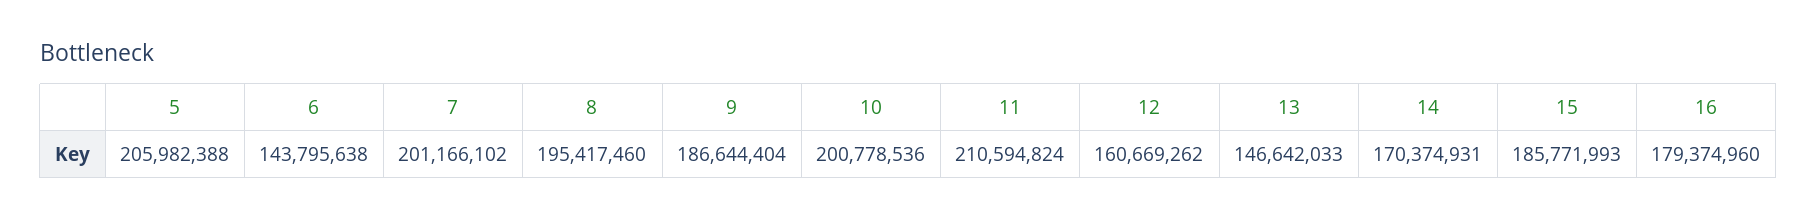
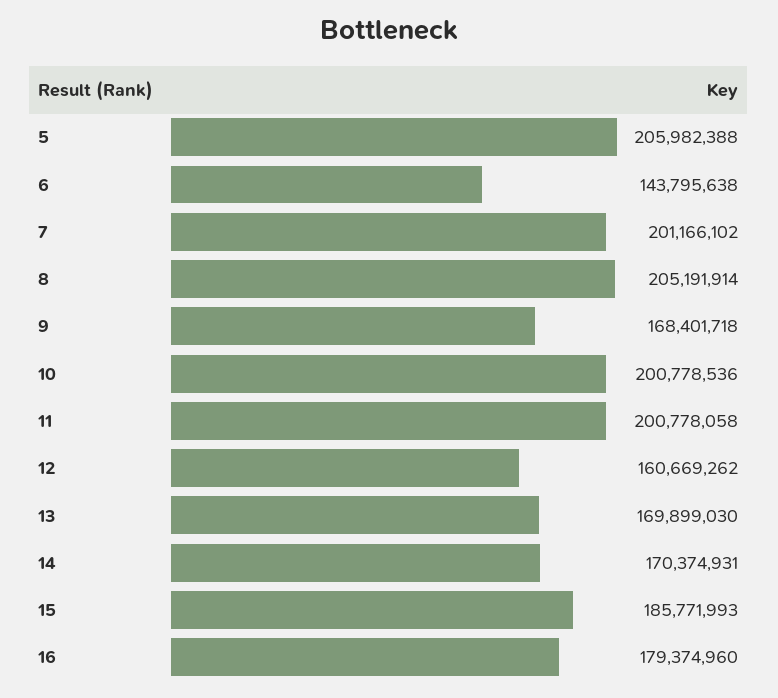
  {
    "5": 205982388,
    "6": 143795638,
    "7": 201166102,
-   "8": 195417460,
+   "8": 205191914,
-   "9": 186644404,
+   "9": 168401718,
    "10": 200778536,
-   "11": 210594824,
+   "11": 200778058,
    "12": 160669262,
-   "13": 146642033,
+   "13": 169899030,
    "14": 170374931,
    "15": 185771993,
    "16": 179374960
  }

